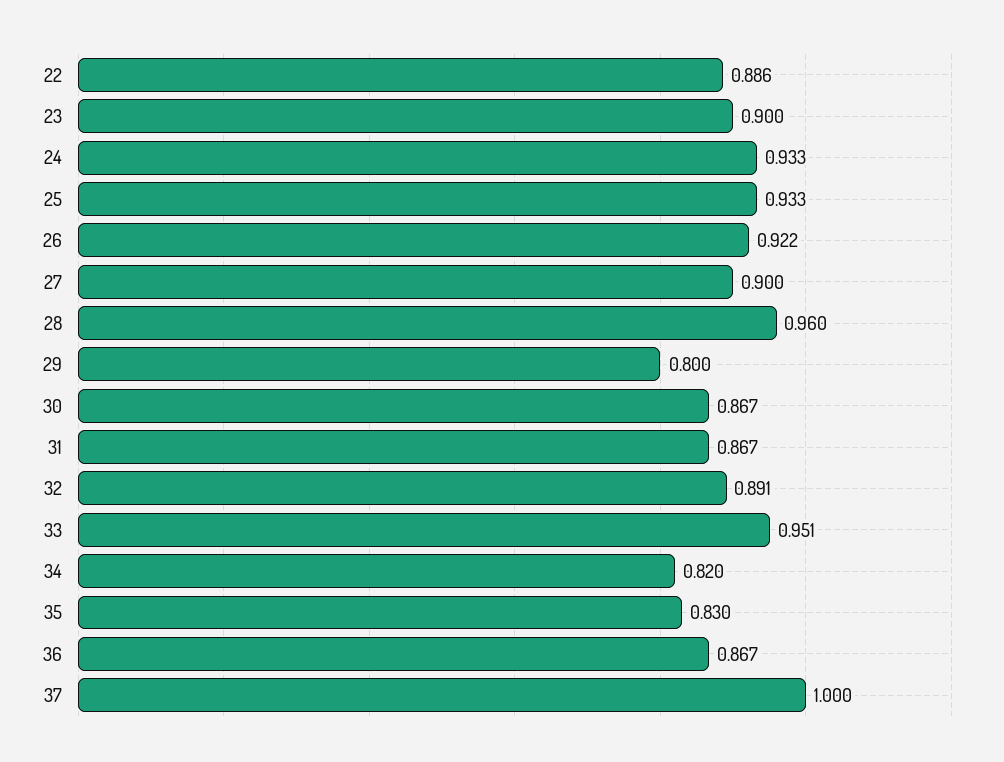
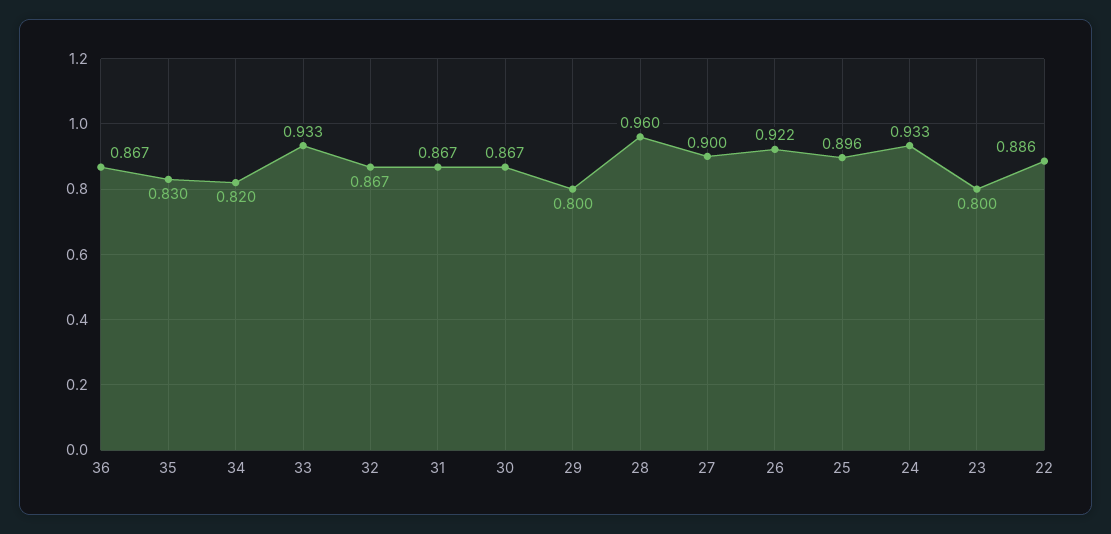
  {
    "22": 0.886,
-   "23": 0.9,
+   "23": 0.8,
    "24": 0.933,
-   "25": 0.933,
+   "25": 0.896,
    "26": 0.922,
    "27": 0.9,
    "28": 0.96,
    "29": 0.8,
    "30": 0.867,
    "31": 0.867,
-   "32": 0.891,
+   "32": 0.867,
-   "33": 0.951,
+   "33": 0.933,
    "34": 0.82,
    "35": 0.83,
-   "36": 0.867,
+   "36": 0.867
-   "37": 1
  }

